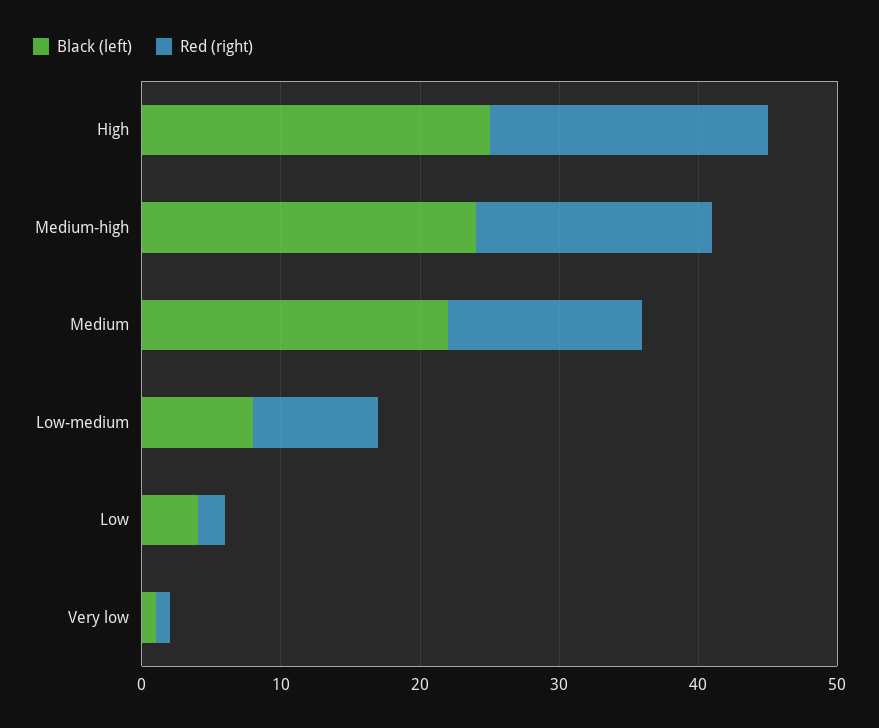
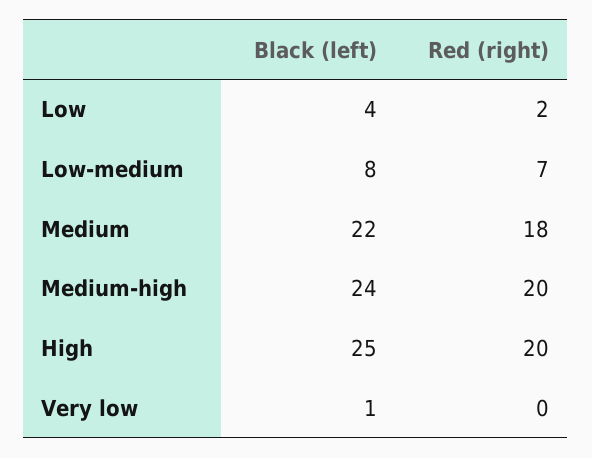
  {
    "Black (left)": {
      "High": 25,
      "Medium-high": 24,
      "Medium": 22,
      "Low-medium": 8,
      "Low": 4,
      "Very low": 1
    },
    "Red (right)": {
      "High": 20,
-     "Medium-high": 17,
+     "Medium-high": 20,
-     "Medium": 14,
+     "Medium": 18,
-     "Low-medium": 9,
+     "Low-medium": 7,
      "Low": 2,
-     "Very low": 1
+     "Very low": 0
    }
  }

